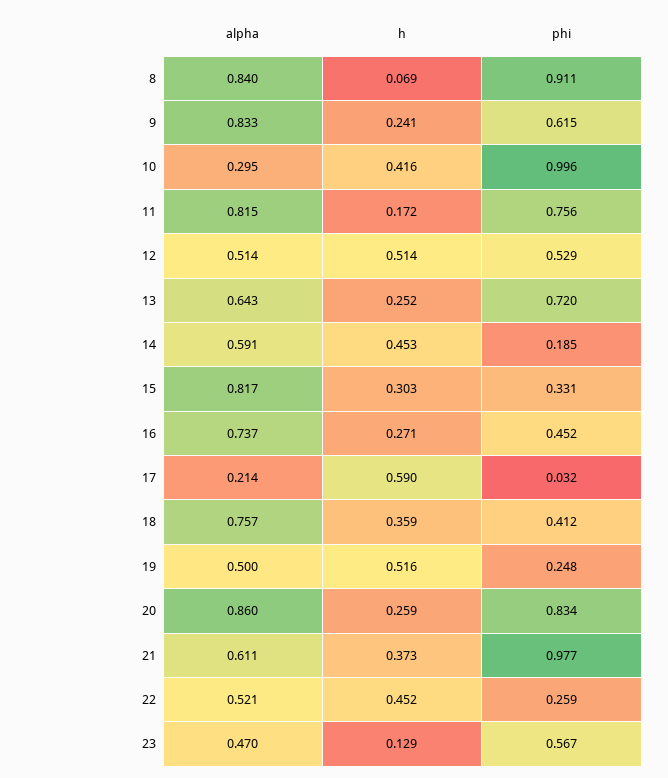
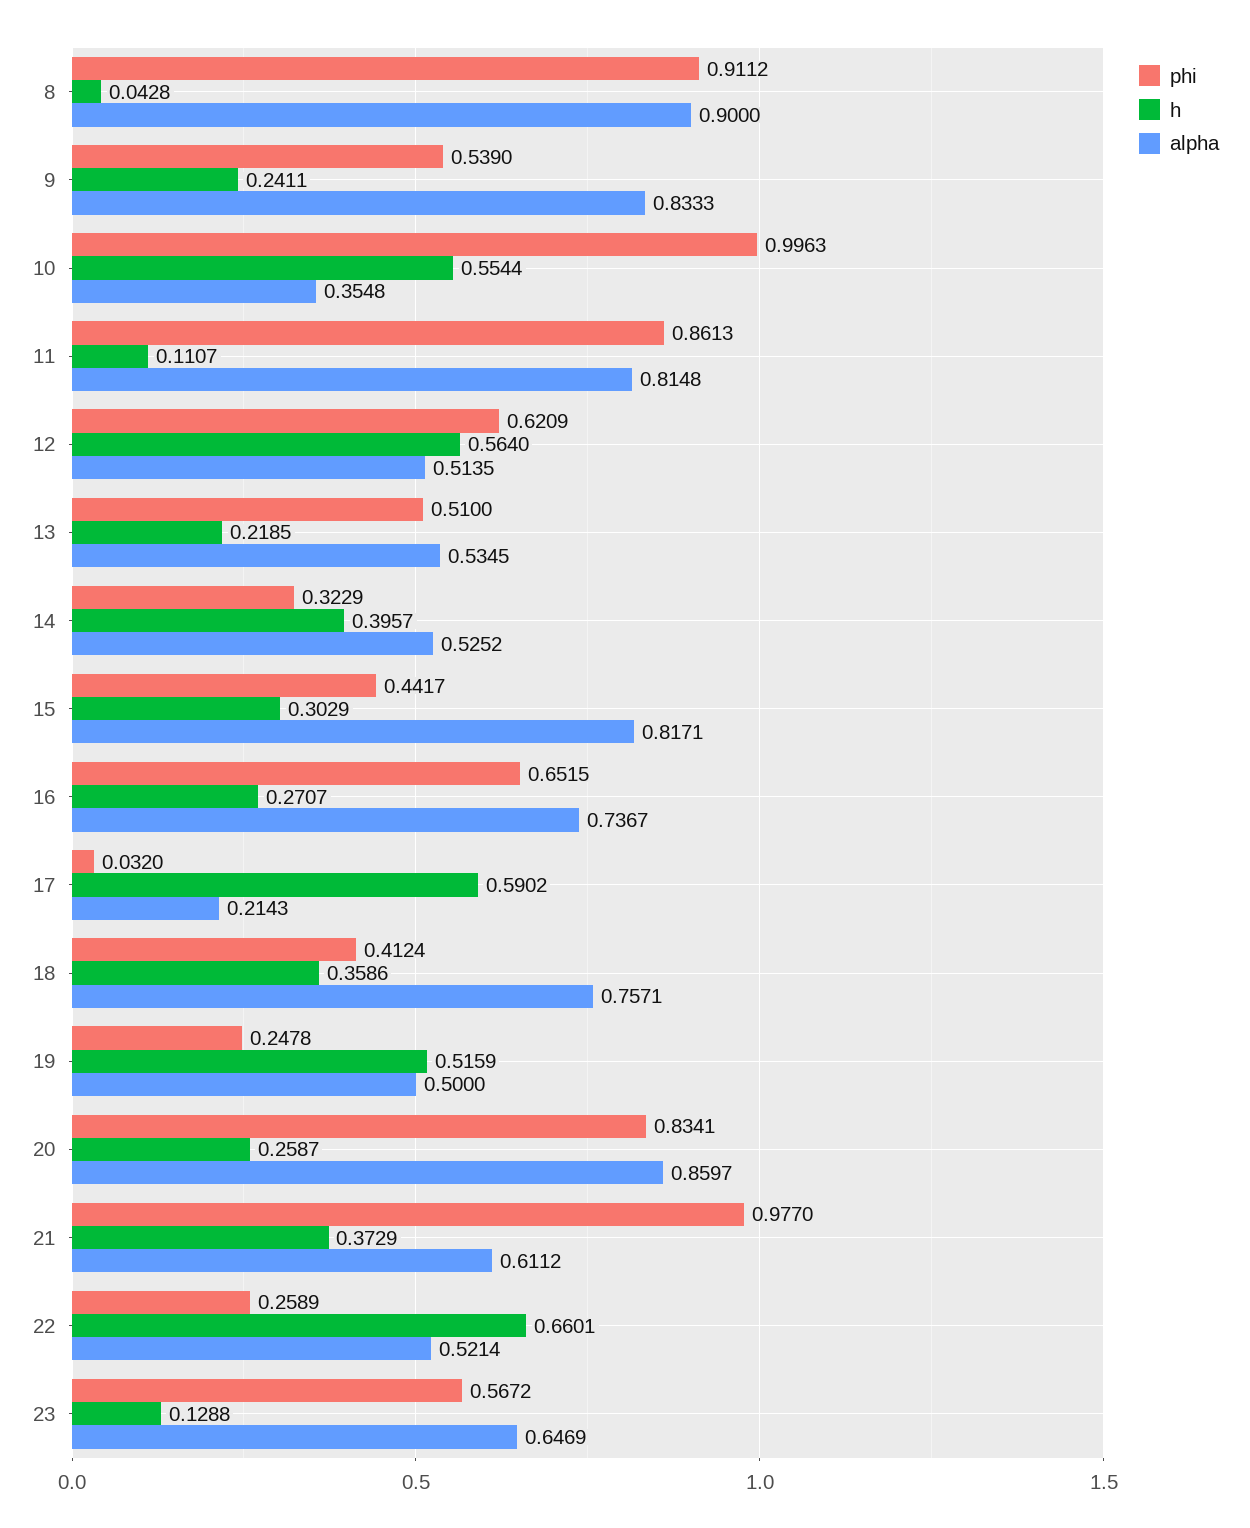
  {
    "alpha": {
-     "8": 0.84,
+     "8": 0.9,
      "9": 0.8333,
-     "10": 0.295,
+     "10": 0.3548,
      "11": 0.8148,
      "12": 0.5135,
-     "13": 0.643,
+     "13": 0.5345,
-     "14": 0.591,
+     "14": 0.5252,
      "15": 0.8171,
      "16": 0.7367,
      "17": 0.2143,
      "18": 0.7571,
      "19": 0.5,
      "20": 0.8597,
      "21": 0.6112,
      "22": 0.5214,
-     "23": 0.47
+     "23": 0.6469
    },
    "h": {
-     "8": 0.069,
+     "8": 0.0428,
      "9": 0.2411,
-     "10": 0.416,
+     "10": 0.5544,
-     "11": 0.172,
+     "11": 0.1107,
-     "12": 0.514,
+     "12": 0.564,
-     "13": 0.252,
+     "13": 0.2185,
-     "14": 0.453,
+     "14": 0.3957,
      "15": 0.3029,
      "16": 0.2707,
      "17": 0.5902,
      "18": 0.3586,
      "19": 0.5159,
      "20": 0.2587,
      "21": 0.3729,
-     "22": 0.452,
+     "22": 0.6601,
      "23": 0.1288
    },
    "phi": {
      "8": 0.9112,
-     "9": 0.615,
+     "9": 0.539,
      "10": 0.9963,
-     "11": 0.756,
+     "11": 0.8613,
-     "12": 0.529,
+     "12": 0.6209,
-     "13": 0.72,
+     "13": 0.51,
-     "14": 0.185,
+     "14": 0.3229,
-     "15": 0.331,
+     "15": 0.4417,
-     "16": 0.452,
+     "16": 0.6515,
      "17": 0.032,
      "18": 0.4124,
      "19": 0.2478,
      "20": 0.8341,
      "21": 0.977,
      "22": 0.2589,
      "23": 0.5672
    }
  }

